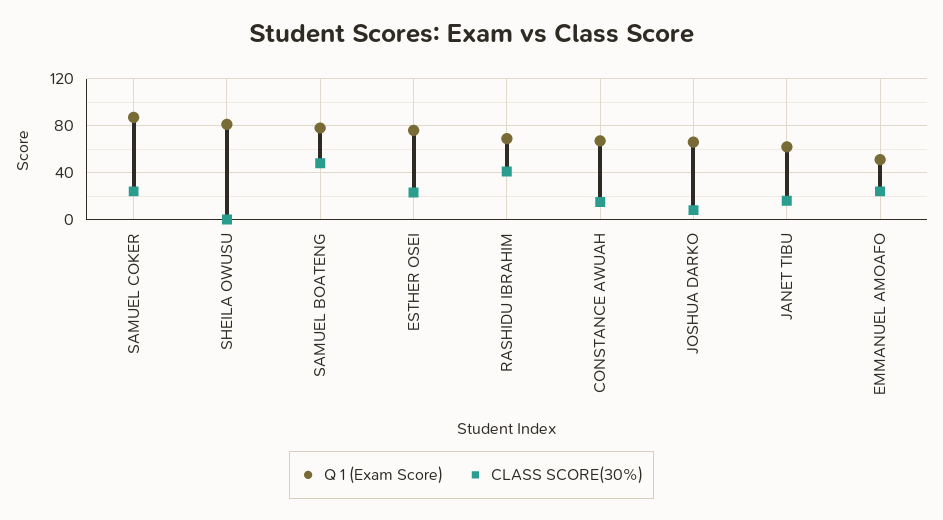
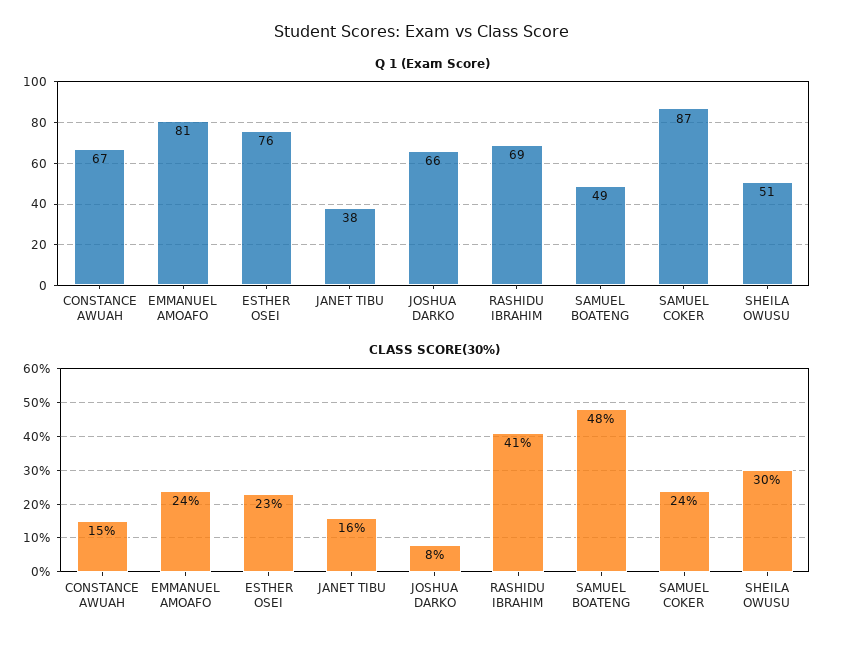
  {
    "Q 1 (Exam Score)": {
      "SAMUEL COKER": 87,
-     "SHEILA OWUSU": 80,
+     "SHEILA OWUSU": 51,
-     "SAMUEL BOATENG": 80,
+     "SAMUEL BOATENG": 49,
      "ESTHER OSEI": 76,
      "RASHIDU IBRAHIM": 69,
      "CONSTANCE AWUAH": 67,
      "JOSHUA DARKO": 66,
-     "JANET TIBU": 60,
+     "JANET TIBU": 38,
-     "EMMANUEL AMOAFO": 50
+     "EMMANUEL AMOAFO": 81
    },
    "CLASS SCORE(30%)": {
      "SAMUEL COKER": 24,
-     "SHEILA OWUSU": 0,
+     "SHEILA OWUSU": 30,
      "SAMUEL BOATENG": 48,
      "ESTHER OSEI": 23,
      "RASHIDU IBRAHIM": 41,
      "CONSTANCE AWUAH": 15,
      "JOSHUA DARKO": 8,
      "JANET TIBU": 16,
      "EMMANUEL AMOAFO": 24
    }
  }

